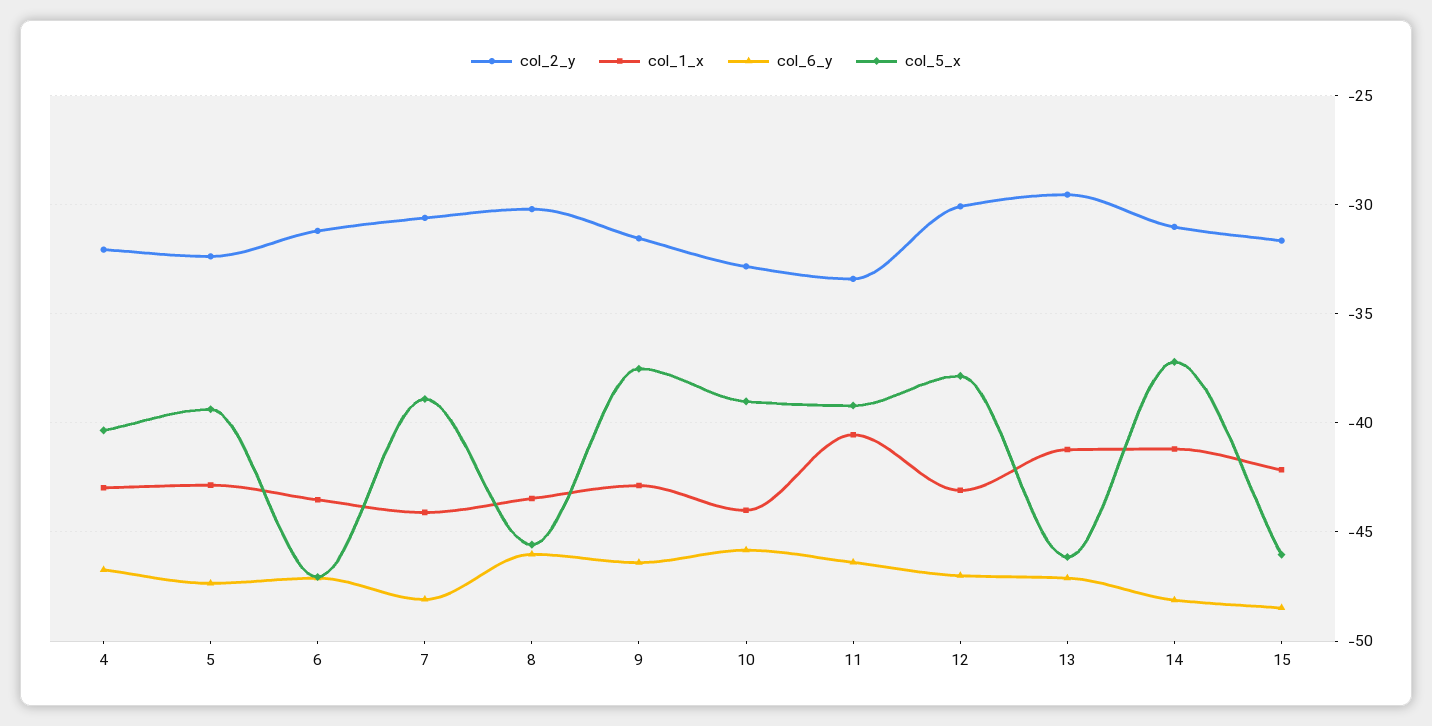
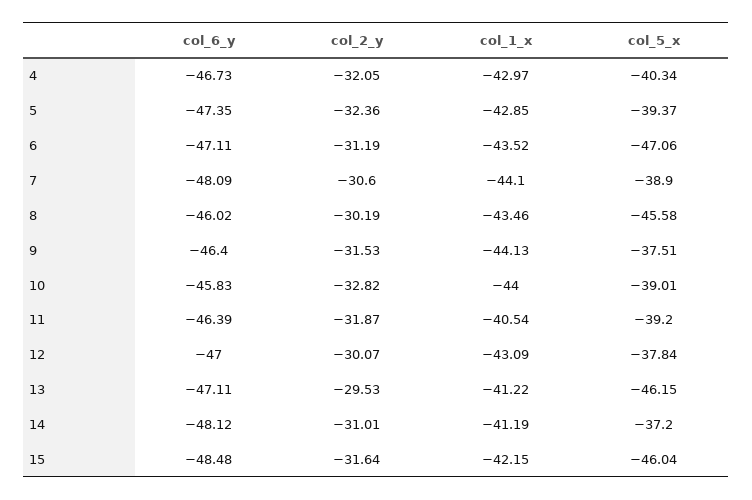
  {
    "col_2_y": {
      "4": -32.05,
      "5": -32.36,
      "6": -31.19,
      "7": -30.6,
      "8": -30.19,
      "9": -31.53,
      "10": -32.82,
-     "11": -33.5,
+     "11": -31.87,
      "12": -30.07,
      "13": -29.53,
      "14": -31.01,
      "15": -31.64
    },
    "col_1_x": {
      "4": -42.97,
      "5": -42.85,
      "6": -43.52,
      "7": -44.1,
      "8": -43.46,
-     "9": -43,
+     "9": -44.13,
      "10": -44,
      "11": -40.54,
      "12": -43.09,
      "13": -41.22,
      "14": -41.19,
      "15": -42.15
    },
    "col_6_y": {
      "4": -46.73,
      "5": -47.35,
      "6": -47.11,
      "7": -48.09,
      "8": -46.02,
      "9": -46.4,
      "10": -45.83,
      "11": -46.39,
      "12": -47,
      "13": -47.11,
      "14": -48.12,
      "15": -48.48
    },
    "col_5_x": {
      "4": -40.34,
      "5": -39.37,
      "6": -47.06,
      "7": -38.9,
      "8": -45.58,
      "9": -37.51,
      "10": -39.01,
      "11": -39.2,
      "12": -37.84,
      "13": -46.15,
      "14": -37.2,
      "15": -46.04
    }
  }

